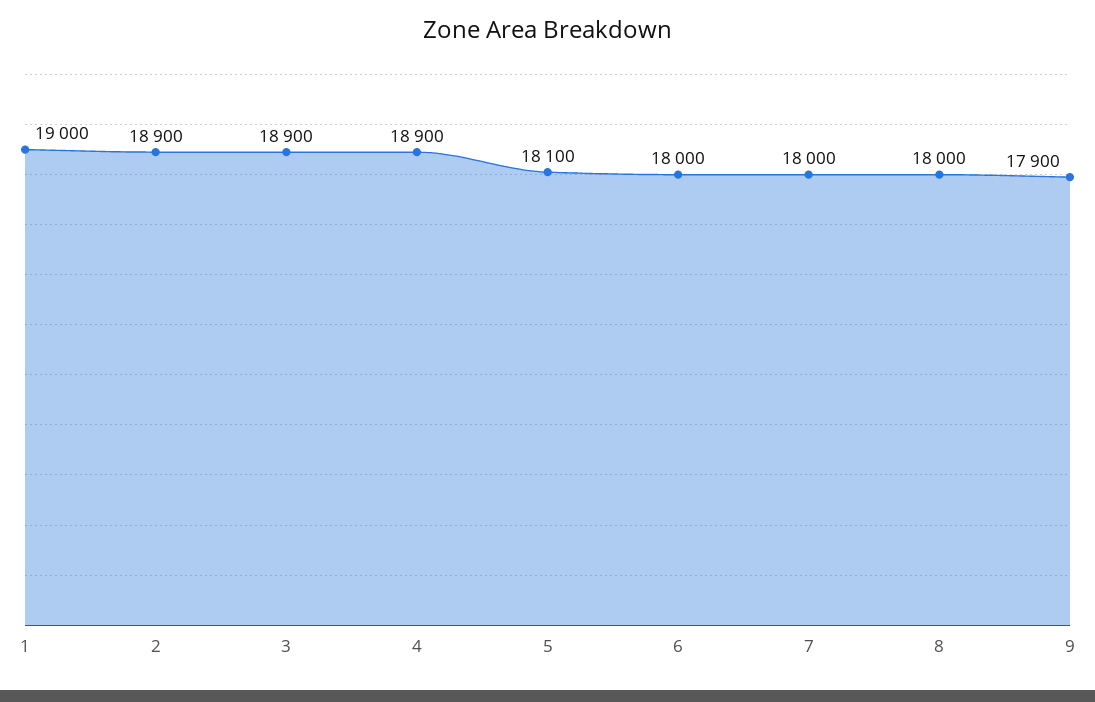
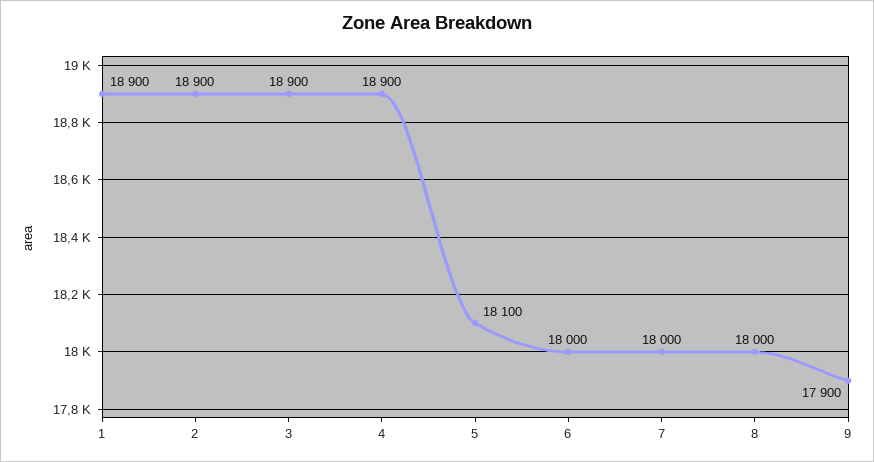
  {
-   "1": 19000,
+   "1": 18900,
    "2": 18900,
    "3": 18900,
    "4": 18900,
    "5": 18100,
    "6": 18000,
    "7": 18000,
    "8": 18000,
    "9": 17900
  }

